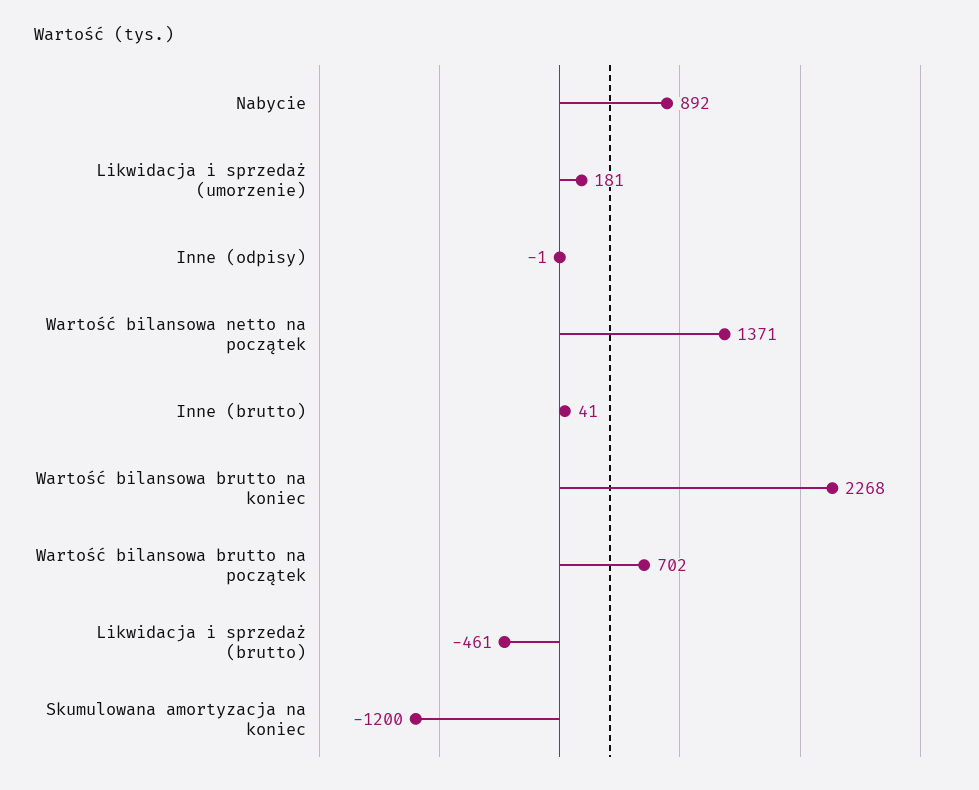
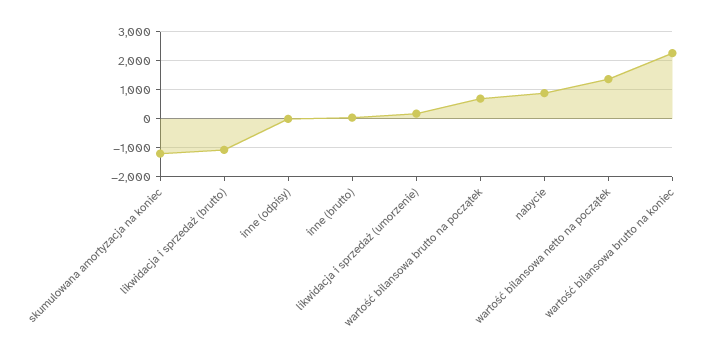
  {
    "Nabycie": 892,
    "Likwidacja i sprzedaż (umorzenie)": 181,
    "Inne (odpisy)": -1,
    "Wartość bilansowa netto na początek": 1371,
    "Inne (brutto)": 41,
    "Wartość bilansowa brutto na koniec": 2268,
    "Wartość bilansowa brutto na początek": 702,
-   "Likwidacja i sprzedaż (brutto)": -461,
+   "Likwidacja i sprzedaż (brutto)": -1000,
    "Skumulowana amortyzacja na koniec": -1200
  }

